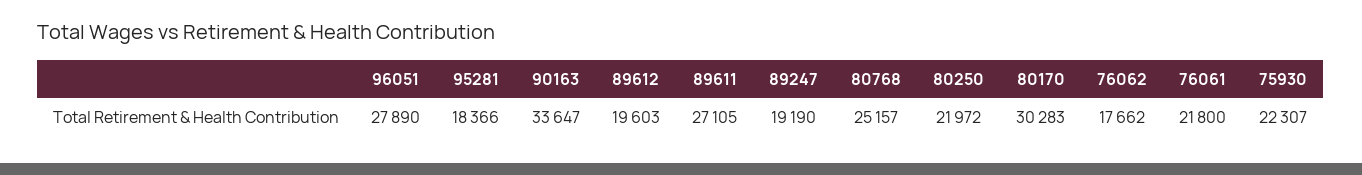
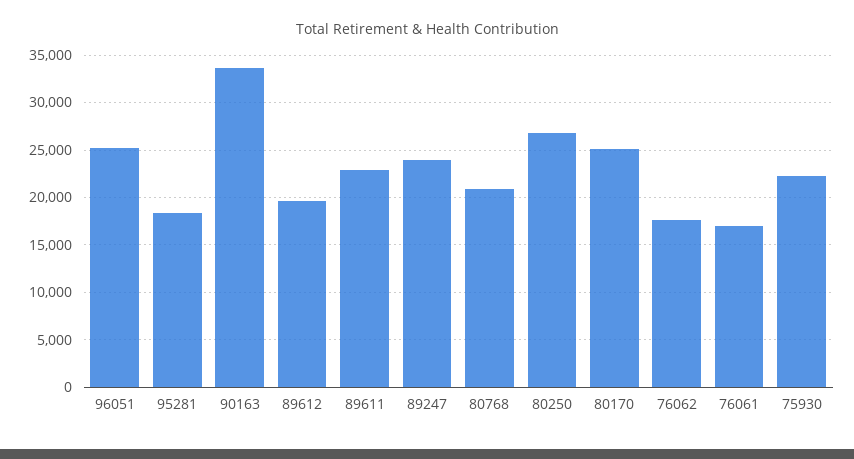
  {
-   "96051": 27890,
+   "96051": 25000,
    "95281": 18366,
    "90163": 33647,
    "89612": 19603,
-   "89611": 27105,
+   "89611": 23000,
-   "89247": 19190,
+   "89247": 24000,
-   "80768": 25157,
+   "80768": 21000,
-   "80250": 21972,
+   "80250": 27000,
-   "80170": 30283,
+   "80170": 25000,
    "76062": 17662,
-   "76061": 21800,
+   "76061": 17000,
    "75930": 22307
  }

